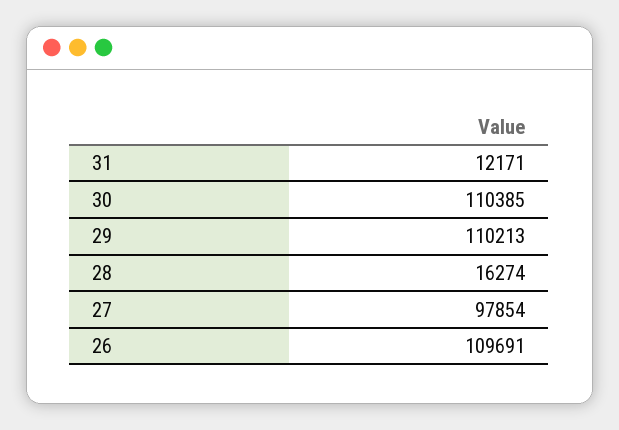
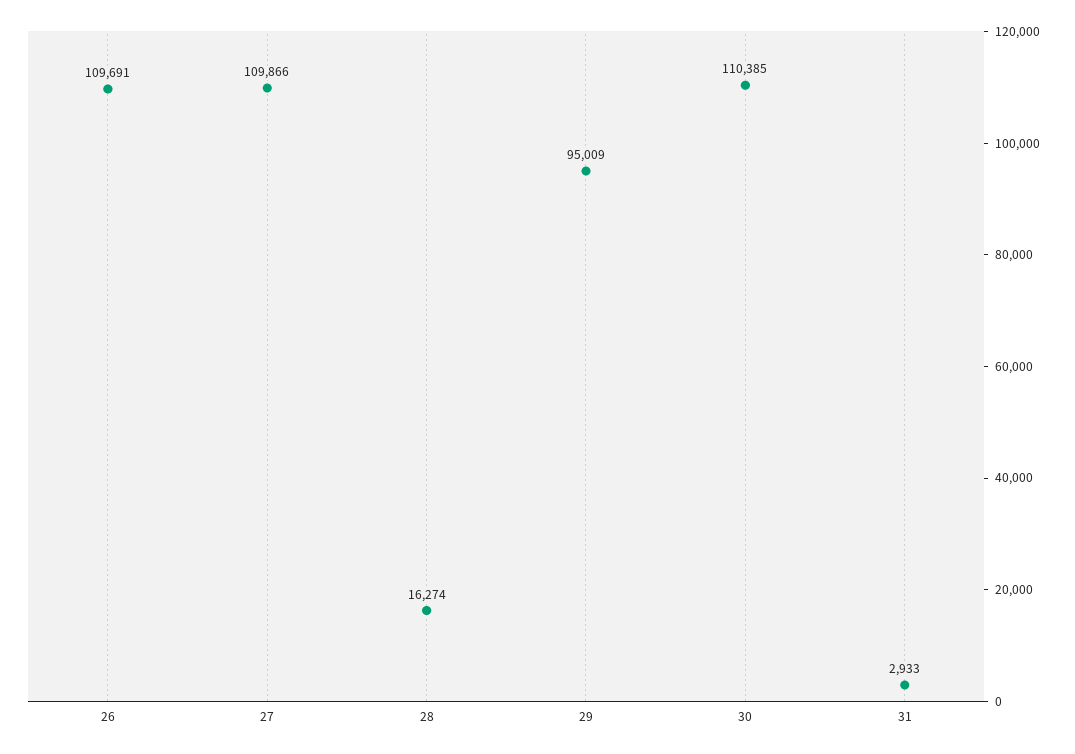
  {
-   "31": 12171,
+   "31": 2933,
    "30": 110385,
-   "29": 110213,
+   "29": 95009,
    "28": 16274,
-   "27": 97854,
+   "27": 109866,
    "26": 109691
  }

